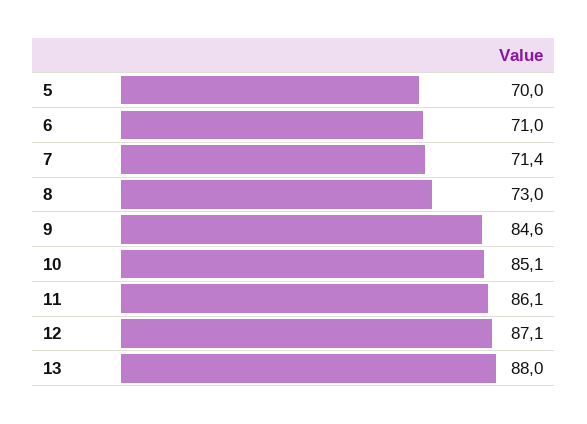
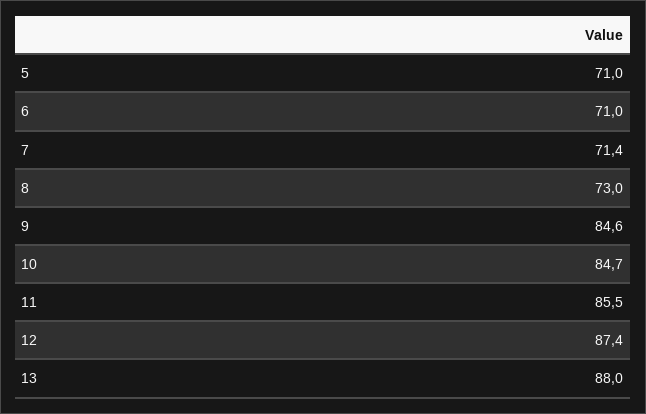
  {
-   "5": 70,
+   "5": 71,
    "6": 71,
    "7": 71.4,
    "8": 73,
    "9": 84.6,
-   "10": 85.1,
+   "10": 84.7,
-   "11": 86.1,
+   "11": 85.5,
-   "12": 87.1,
+   "12": 87.4,
    "13": 88
  }

